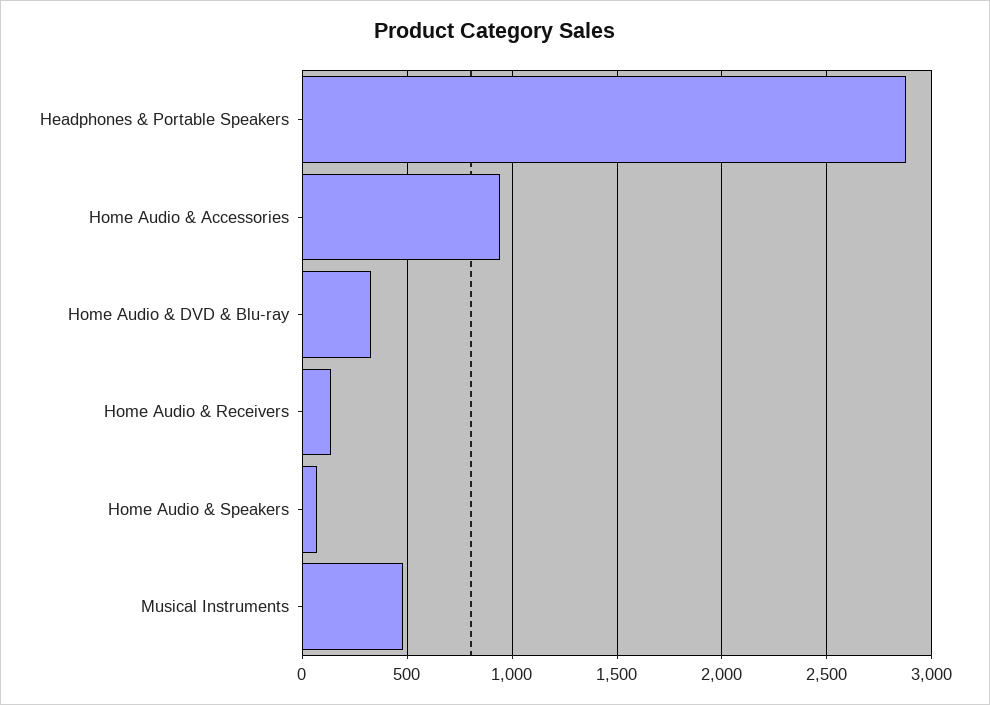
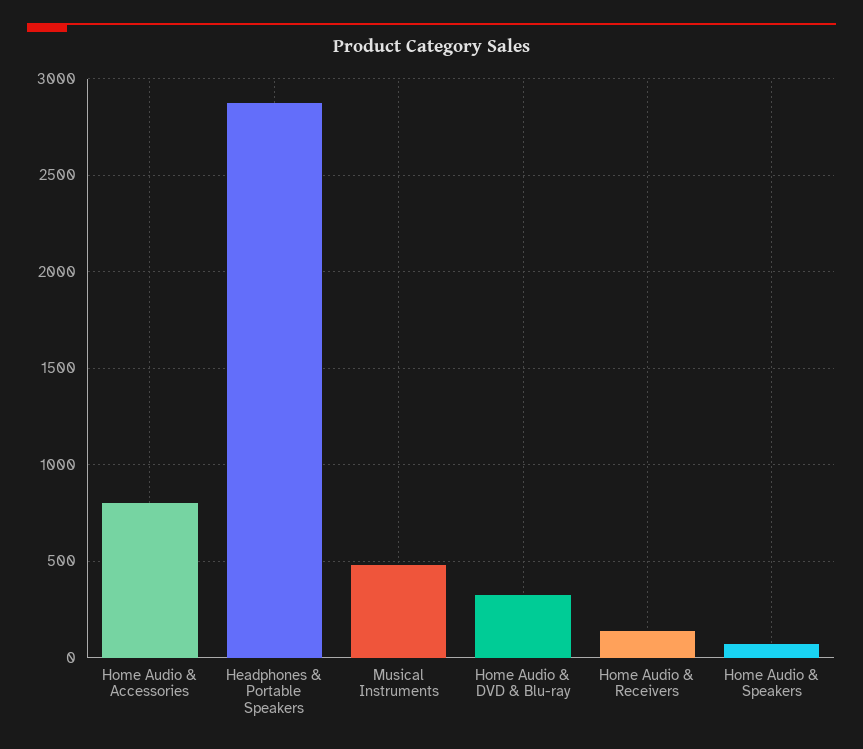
  {
    "Headphones & Portable Speakers": 2900,
-   "Home Audio & Accessories": 950,
+   "Home Audio & Accessories": 800,
    "Home Audio & DVD & Blu-ray": 350,
    "Home Audio & Receivers": 150,
    "Home Audio & Speakers": 50,
    "Musical Instruments": 500
  }

